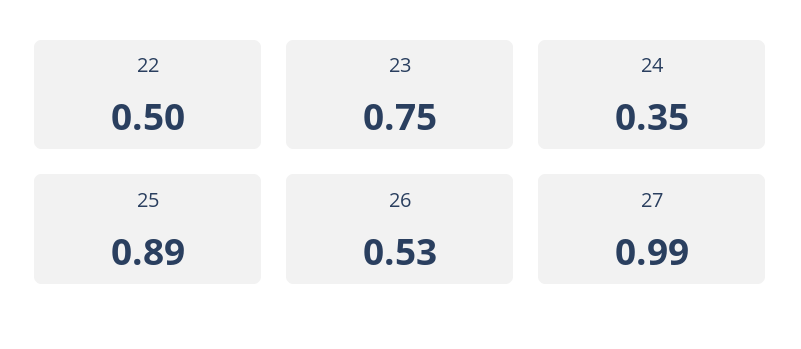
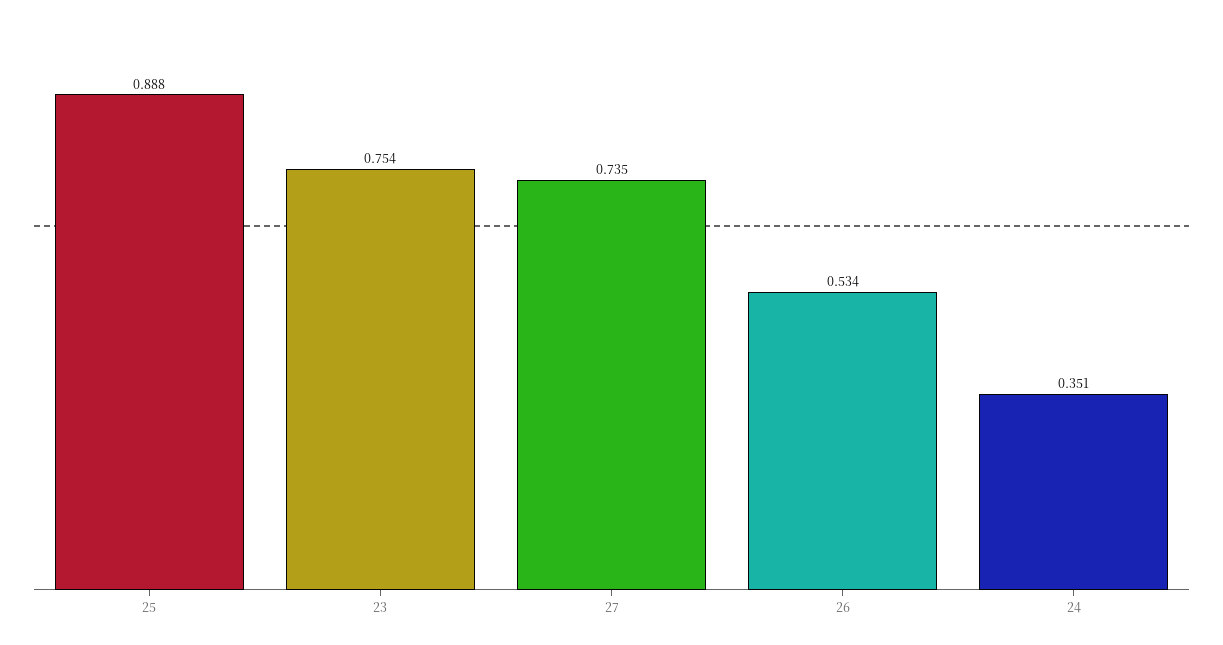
  {
-   "22": 0.5,
    "23": 0.754,
    "24": 0.351,
    "25": 0.888,
    "26": 0.534,
-   "27": 0.99
+   "27": 0.735
  }

